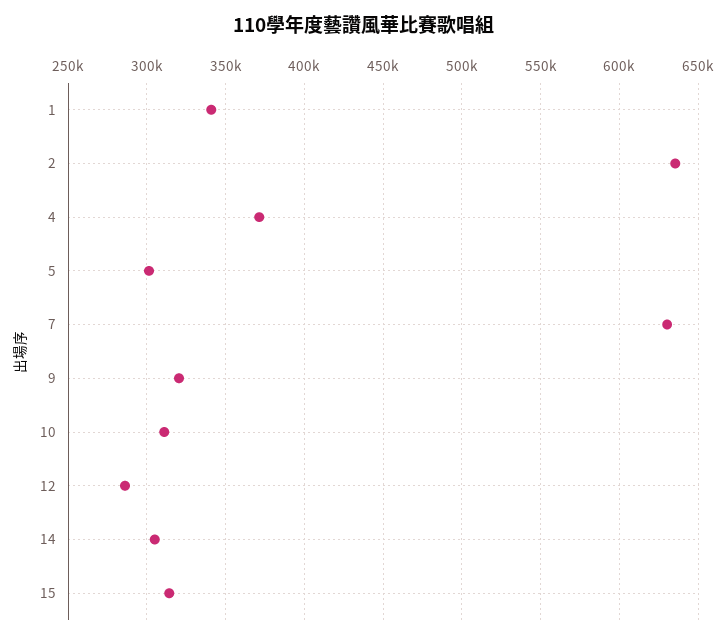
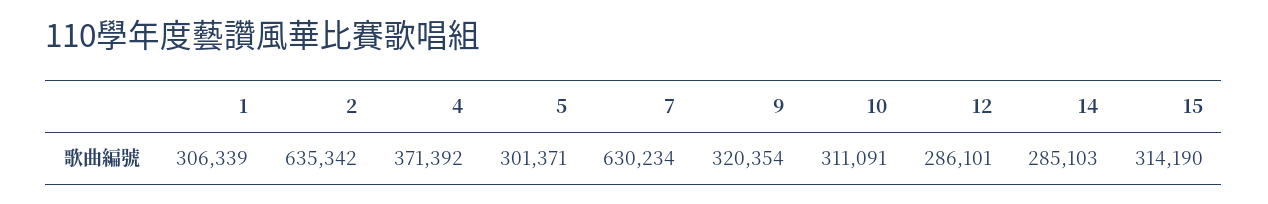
  {
-   "1": 340000,
+   "1": 306339,
    "2": 635342,
    "4": 371392,
    "5": 301371,
    "7": 630234,
    "9": 320354,
    "10": 311091,
    "12": 286101,
-   "14": 305000,
+   "14": 285103,
    "15": 314190
  }

